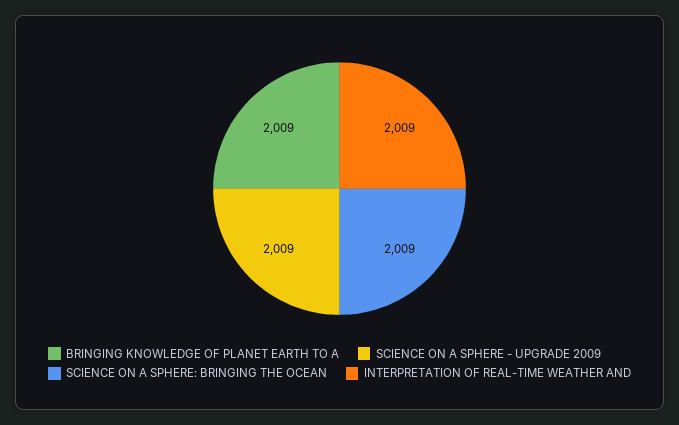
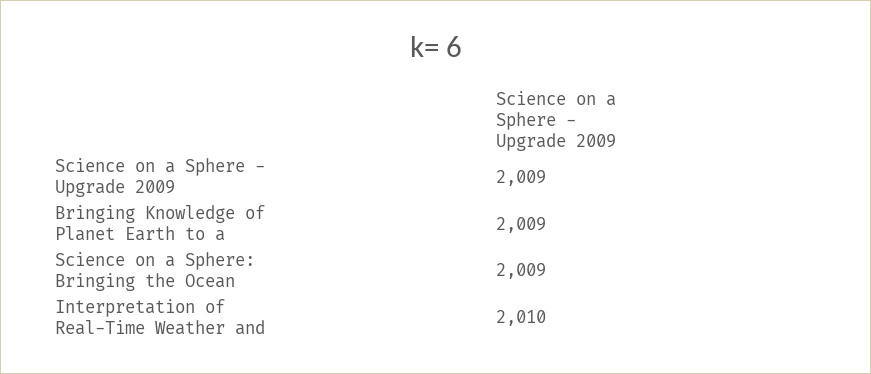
  {
    "BRINGING KNOWLEDGE OF PLANET EARTH TO A": 2009,
    "SCIENCE ON A SPHERE - UPGRADE 2009": 2009,
    "SCIENCE ON A SPHERE: BRINGING THE OCEAN": 2009,
-   "INTERPRETATION OF REAL-TIME WEATHER AND": 2009
+   "INTERPRETATION OF REAL-TIME WEATHER AND": 2010
  }

